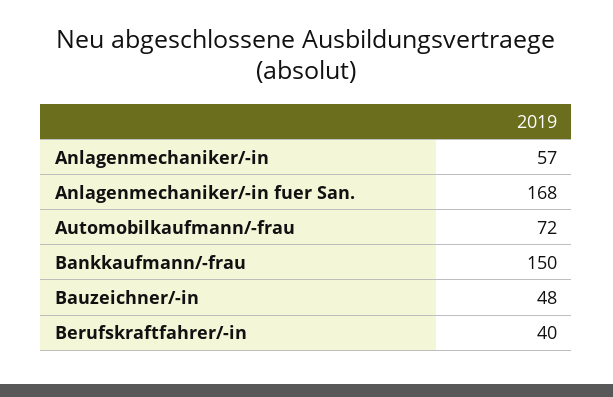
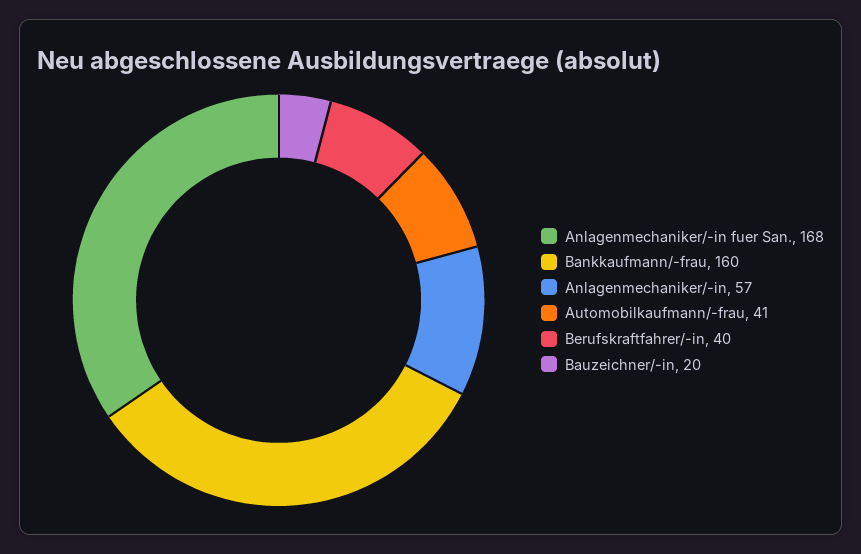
  {
    "Anlagenmechaniker/-in": 57,
    "Anlagenmechaniker/-in fuer San.": 168,
-   "Automobilkaufmann/-frau": 72,
+   "Automobilkaufmann/-frau": 41,
-   "Bankkaufmann/-frau": 150,
+   "Bankkaufmann/-frau": 160,
-   "Bauzeichner/-in": 48,
+   "Bauzeichner/-in": 20,
    "Berufskraftfahrer/-in": 40
  }

